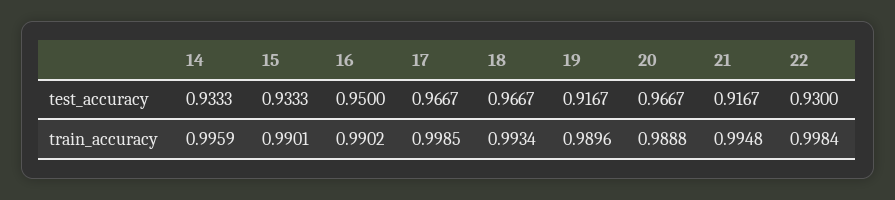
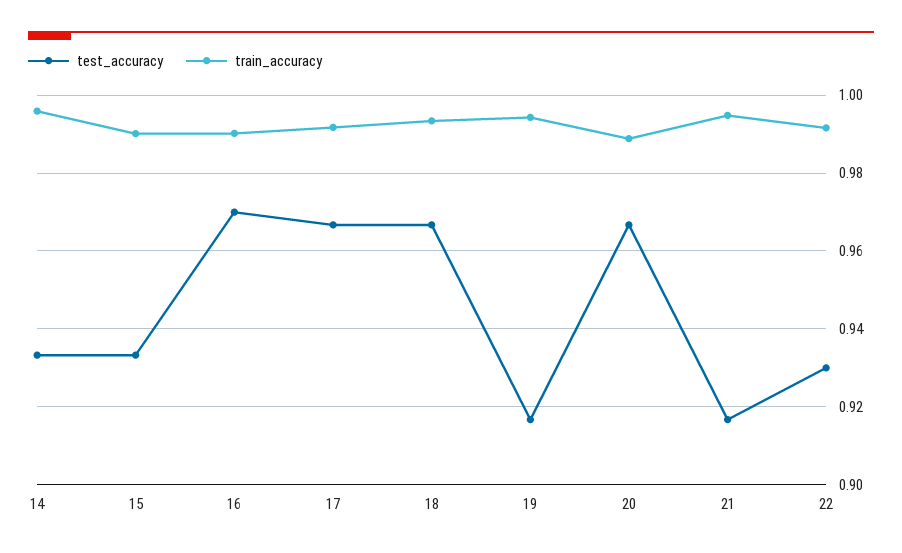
  {
    "test_accuracy": {
      "14": 0.9333,
      "15": 0.9333,
-     "16": 0.95,
+     "16": 0.97,
      "17": 0.9667,
      "18": 0.9667,
      "19": 0.9167,
      "20": 0.9667,
      "21": 0.9167,
      "22": 0.93
    },
    "train_accuracy": {
      "14": 0.9959,
      "15": 0.9901,
      "16": 0.9902,
-     "17": 0.9985,
+     "17": 0.992,
      "18": 0.9934,
-     "19": 0.9896,
+     "19": 0.994,
      "20": 0.9888,
      "21": 0.9948,
-     "22": 0.9984
+     "22": 0.992
    }
  }

